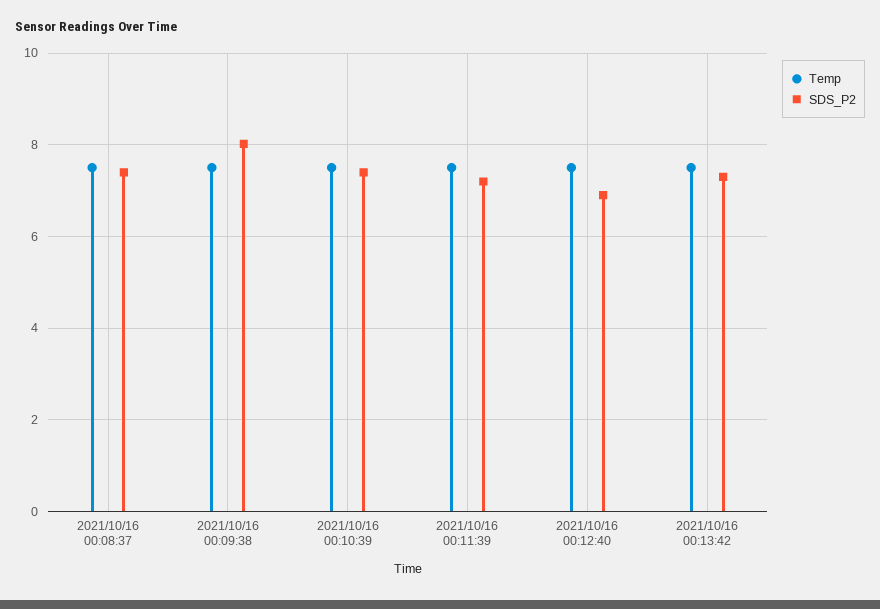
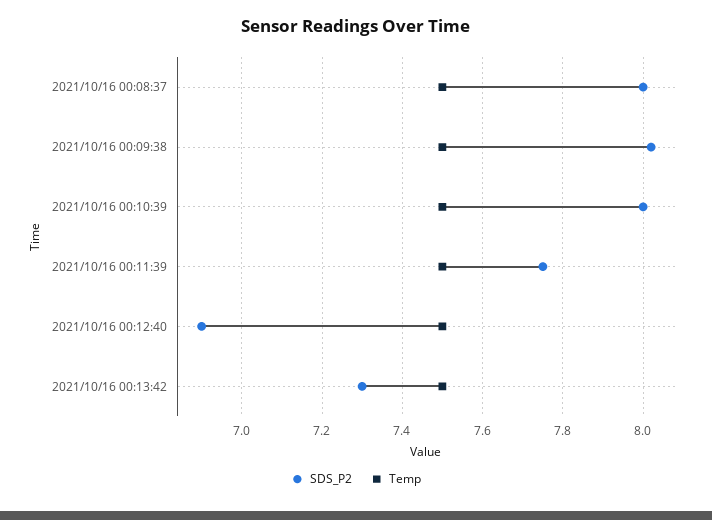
  {
    "Temp": {
      "2021/10/16 00:08:37": 7.5,
      "2021/10/16 00:09:38": 7.5,
      "2021/10/16 00:10:39": 7.5,
      "2021/10/16 00:11:39": 7.5,
      "2021/10/16 00:12:40": 7.5,
      "2021/10/16 00:13:42": 7.5
    },
    "SDS_P2": {
-     "2021/10/16 00:08:37": 7.4,
+     "2021/10/16 00:08:37": 8,
      "2021/10/16 00:09:38": 8,
-     "2021/10/16 00:10:39": 7.4,
+     "2021/10/16 00:10:39": 8,
-     "2021/10/16 00:11:39": 7.2,
+     "2021/10/16 00:11:39": 7.75,
      "2021/10/16 00:12:40": 6.9,
      "2021/10/16 00:13:42": 7.3
    }
  }

